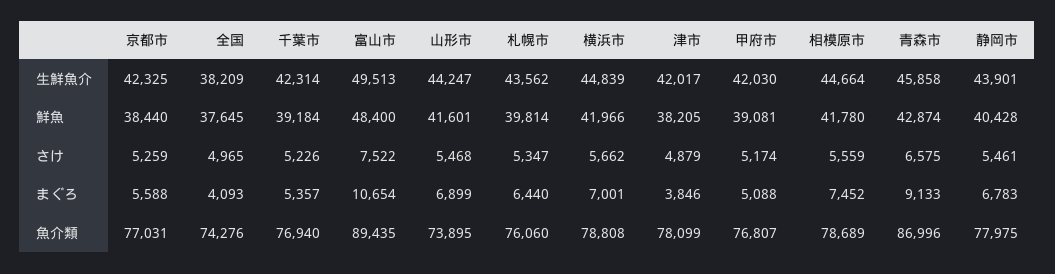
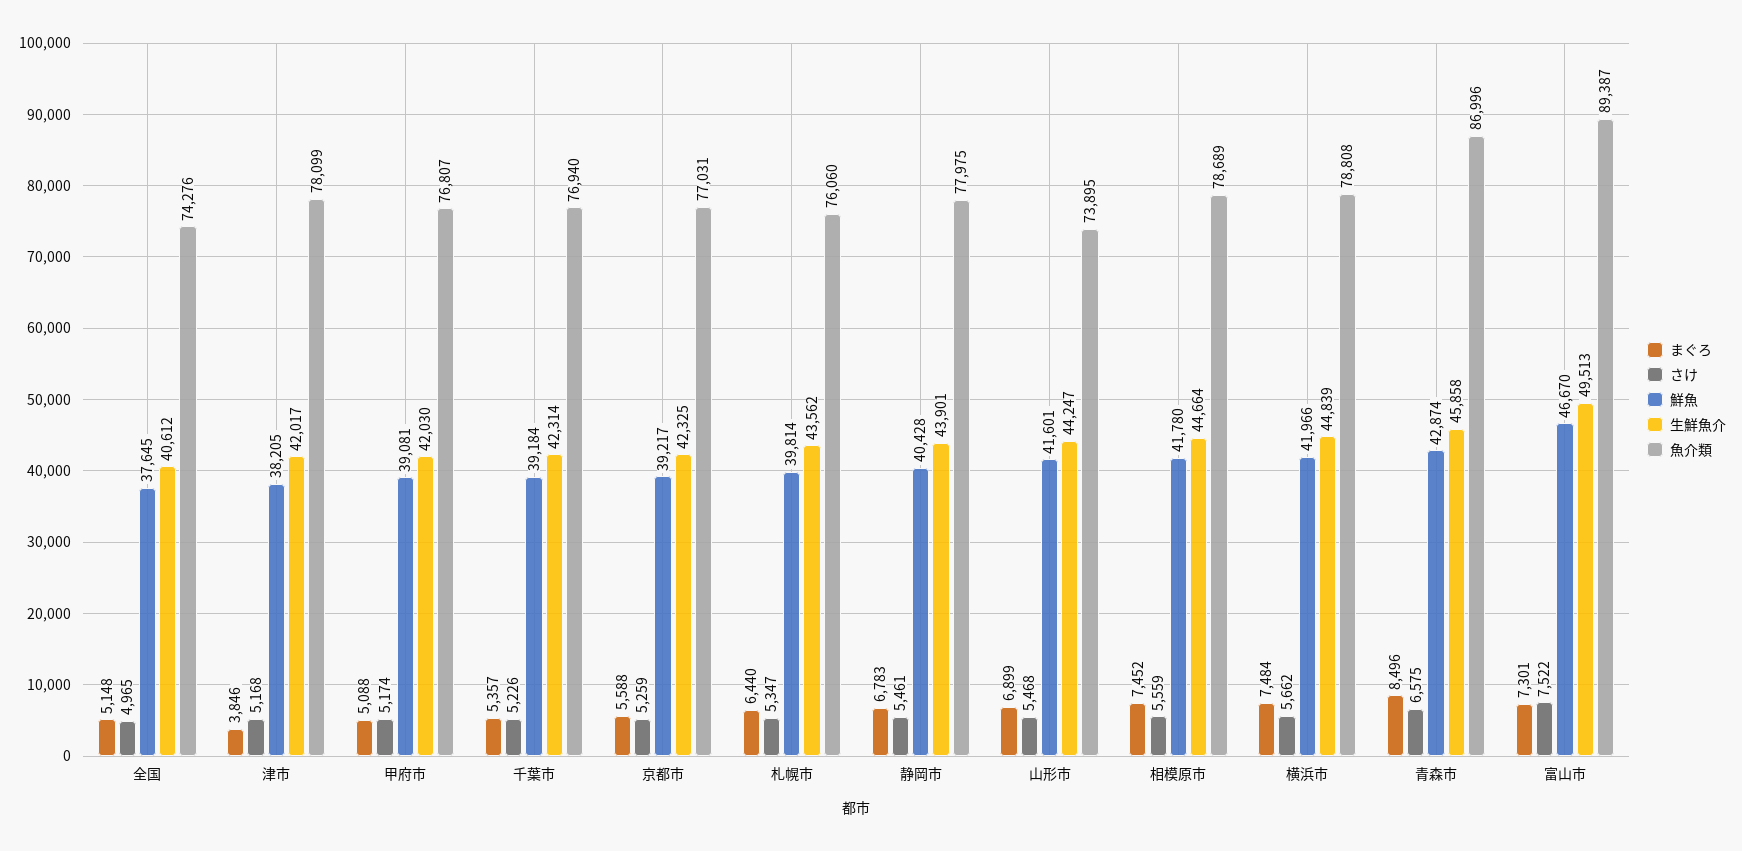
  {
    "生鮮魚介": {
      "京都市": 42325,
-     "全国": 38209,
+     "全国": 40612,
      "千葉市": 42314,
      "富山市": 49513,
      "山形市": 44247,
      "札幌市": 43562,
      "横浜市": 44839,
      "津市": 42017,
      "甲府市": 42030,
      "相模原市": 44664,
      "青森市": 45858,
      "静岡市": 43901
    },
    "鮮魚": {
-     "京都市": 38440,
+     "京都市": 39217,
      "全国": 37645,
      "千葉市": 39184,
-     "富山市": 48400,
+     "富山市": 46670,
      "山形市": 41601,
      "札幌市": 39814,
      "横浜市": 41966,
      "津市": 38205,
      "甲府市": 39081,
      "相模原市": 41780,
      "青森市": 42874,
      "静岡市": 40428
    },
    "さけ": {
      "京都市": 5259,
      "全国": 4965,
      "千葉市": 5226,
      "富山市": 7522,
      "山形市": 5468,
      "札幌市": 5347,
      "横浜市": 5662,
-     "津市": 4879,
+     "津市": 5168,
      "甲府市": 5174,
      "相模原市": 5559,
      "青森市": 6575,
      "静岡市": 5461
    },
    "まぐろ": {
      "京都市": 5588,
-     "全国": 4093,
+     "全国": 5148,
      "千葉市": 5357,
-     "富山市": 10654,
+     "富山市": 7301,
      "山形市": 6899,
      "札幌市": 6440,
-     "横浜市": 7001,
+     "横浜市": 7484,
      "津市": 3846,
      "甲府市": 5088,
      "相模原市": 7452,
-     "青森市": 9133,
+     "青森市": 8496,
      "静岡市": 6783
    },
    "魚介類": {
      "京都市": 77031,
      "全国": 74276,
      "千葉市": 76940,
-     "富山市": 89435,
+     "富山市": 89387,
      "山形市": 73895,
      "札幌市": 76060,
      "横浜市": 78808,
      "津市": 78099,
      "甲府市": 76807,
      "相模原市": 78689,
      "青森市": 86996,
      "静岡市": 77975
    }
  }

